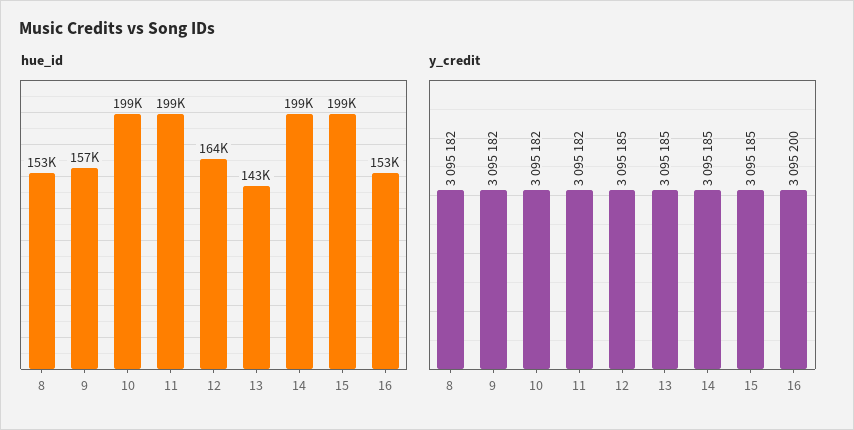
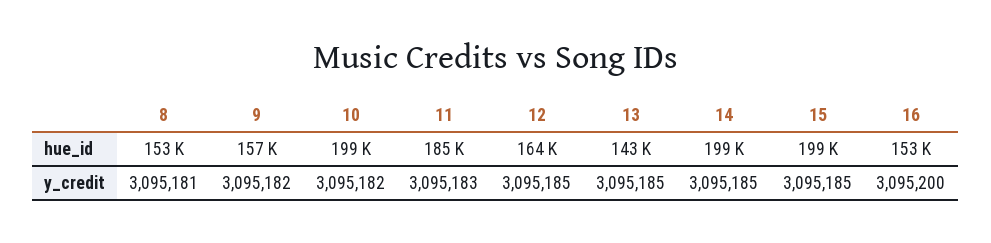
  {
    "hue_id": {
      "8": 153000,
      "9": 157000,
      "10": 199000,
-     "11": 199000,
+     "11": 185000,
      "12": 164000,
      "13": 143000,
      "14": 199000,
      "15": 199000,
      "16": 153000
    },
    "y_credit": {
-     "8": 3095182,
+     "8": 3095181,
      "9": 3095182,
      "10": 3095182,
-     "11": 3095182,
+     "11": 3095183,
      "12": 3095185,
      "13": 3095185,
      "14": 3095185,
      "15": 3095185,
      "16": 3095200
    }
  }

